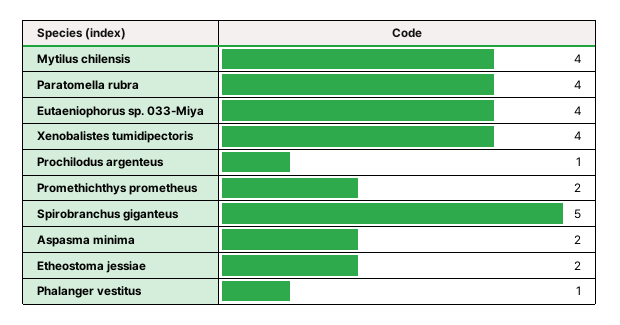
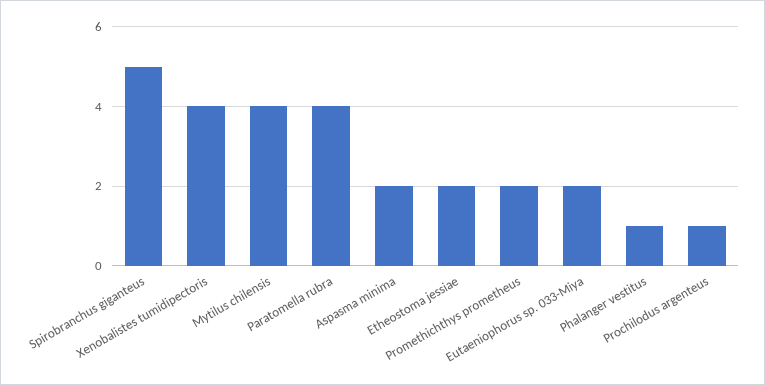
  {
    "Mytilus chilensis": 4,
    "Paratomella rubra": 4,
-   "Eutaeniophorus sp. 033-Miya": 4,
+   "Eutaeniophorus sp. 033-Miya": 2,
    "Xenobalistes tumidipectoris": 4,
    "Prochilodus argenteus": 1,
    "Promethichthys prometheus": 2,
    "Spirobranchus giganteus": 5,
    "Aspasma minima": 2,
    "Etheostoma jessiae": 2,
    "Phalanger vestitus": 1
  }

